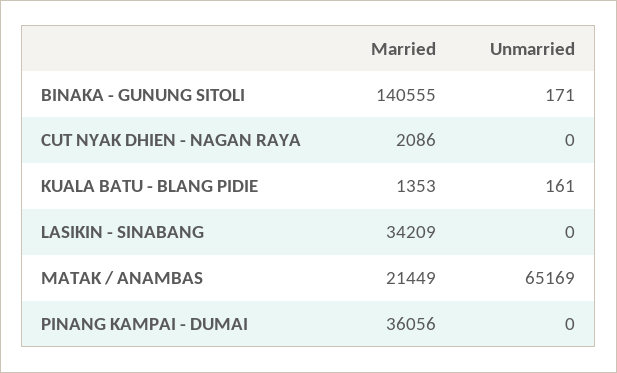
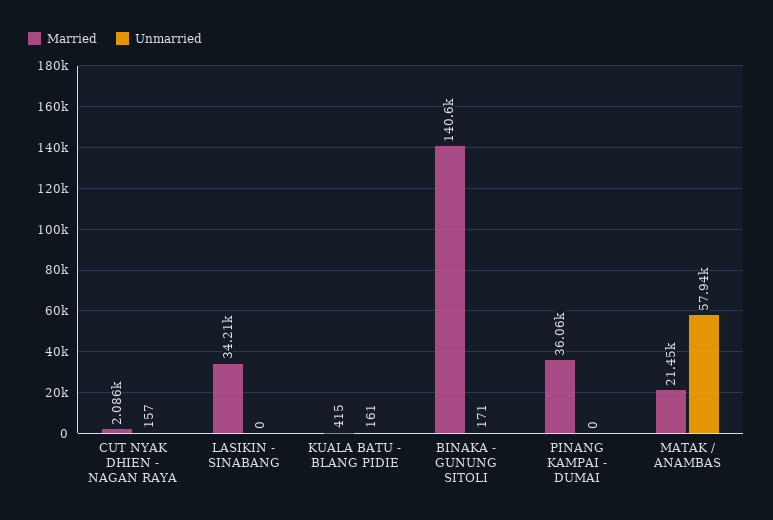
  {
    "Married": {
      "BINAKA - GUNUNG SITOLI": 140555,
      "CUT NYAK DHIEN - NAGAN RAYA": 2086,
-     "KUALA BATU - BLANG PIDIE": 1353,
+     "KUALA BATU - BLANG PIDIE": 415,
      "LASIKIN - SINABANG": 34209,
      "MATAK / ANAMBAS": 21449,
      "PINANG KAMPAI - DUMAI": 36056
    },
    "Unmarried": {
      "BINAKA - GUNUNG SITOLI": 171,
-     "CUT NYAK DHIEN - NAGAN RAYA": 0,
+     "CUT NYAK DHIEN - NAGAN RAYA": 157,
      "KUALA BATU - BLANG PIDIE": 161,
      "LASIKIN - SINABANG": 0,
-     "MATAK / ANAMBAS": 65169,
+     "MATAK / ANAMBAS": 57940,
      "PINANG KAMPAI - DUMAI": 0
    }
  }

